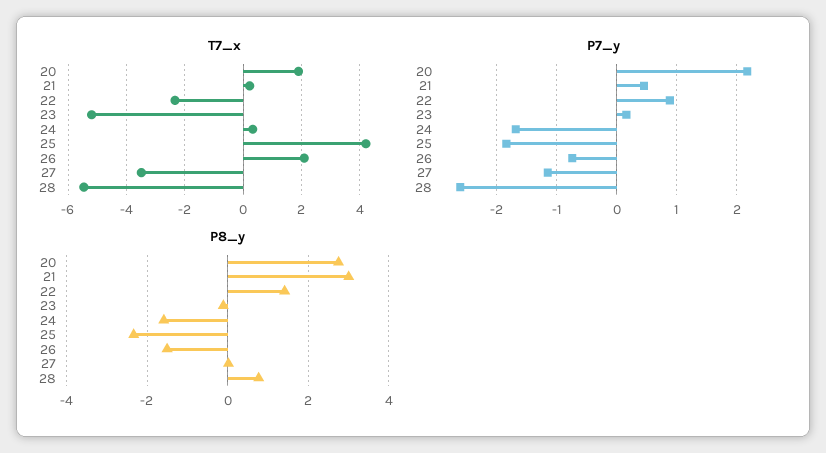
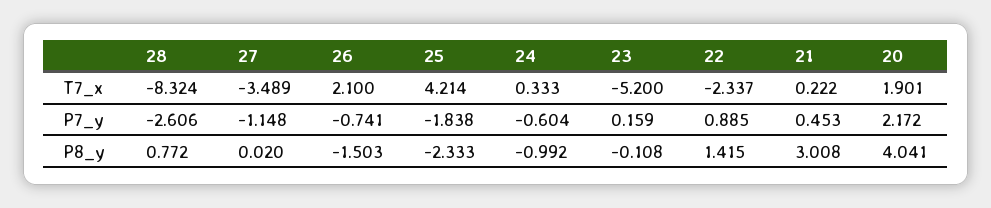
  {
    "T7_x": {
      "20": 1.901,
      "21": 0.222,
      "22": -2.337,
      "23": -5.2,
      "24": 0.333,
      "25": 4.214,
      "26": 2.1,
      "27": -3.489,
-     "28": -5.5
+     "28": -8.324
    },
    "P7_y": {
      "20": 2.172,
      "21": 0.453,
      "22": 0.885,
      "23": 0.159,
-     "24": -1.7,
+     "24": -0.604,
      "25": -1.838,
      "26": -0.741,
      "27": -1.148,
      "28": -2.606
    },
    "P8_y": {
-     "20": 2.8,
+     "20": 4.041,
      "21": 3.008,
      "22": 1.415,
      "23": -0.108,
-     "24": -1.6,
+     "24": -0.992,
      "25": -2.333,
      "26": -1.503,
      "27": 0.02,
      "28": 0.772
    }
  }

